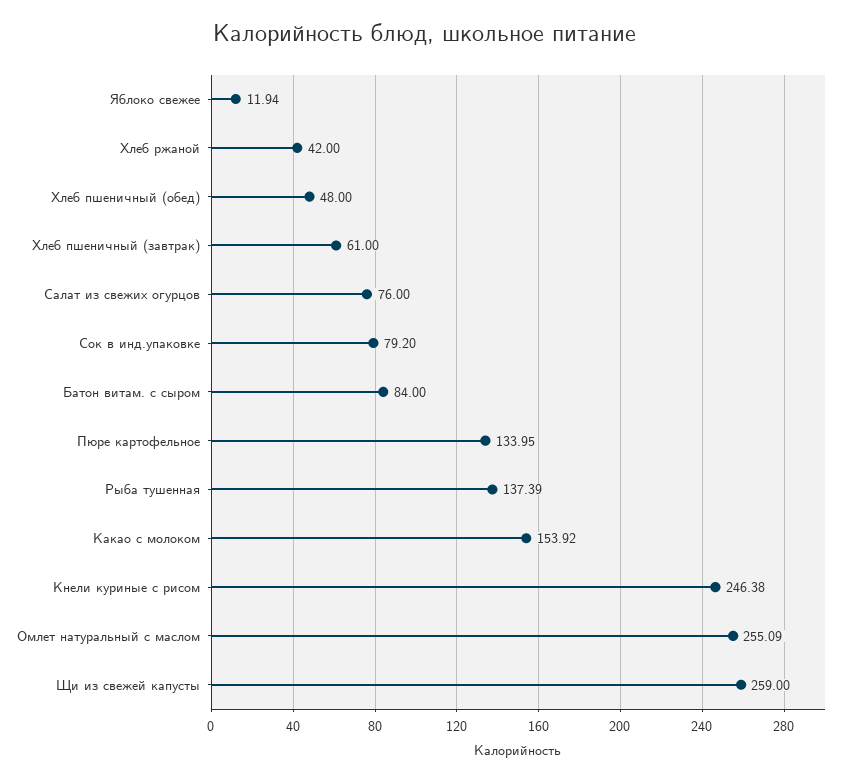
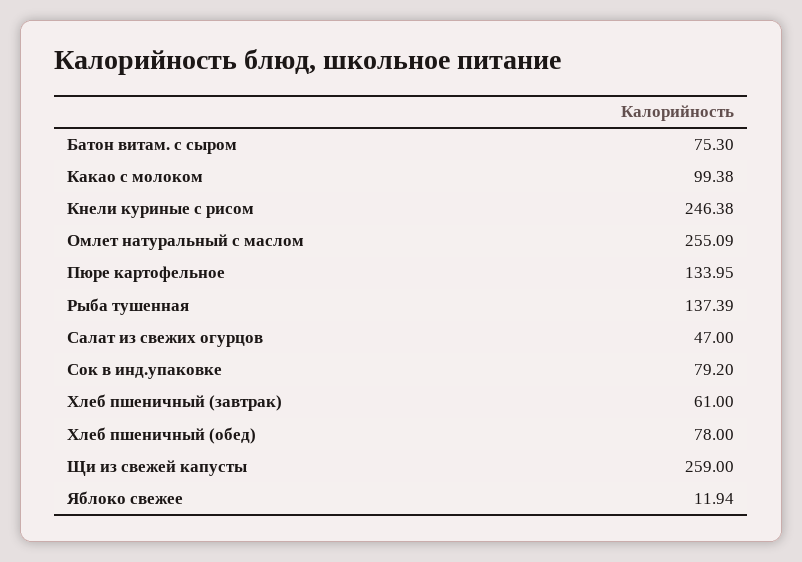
  {
    "Яблоко свежее": 11.94,
-   "Хлеб ржаной": 42,
-   "Хлеб пшеничный (обед)": 48,
+   "Хлеб пшеничный (обед)": 78,
    "Хлеб пшеничный (завтрак)": 61,
-   "Салат из свежих огурцов": 76,
+   "Салат из свежих огурцов": 47,
    "Сок в инд.упаковке": 79.2,
-   "Батон витам. с сыром": 84,
+   "Батон витам. с сыром": 75.3,
    "Пюре картофельное": 133.95,
    "Рыба тушенная": 137.39,
-   "Какао с молоком": 153.92,
+   "Какао с молоком": 99.38,
    "Кнели куриные с рисом": 246.38,
    "Омлет натуральный с маслом": 255.09,
    "Щи из свежей капусты": 259
  }

